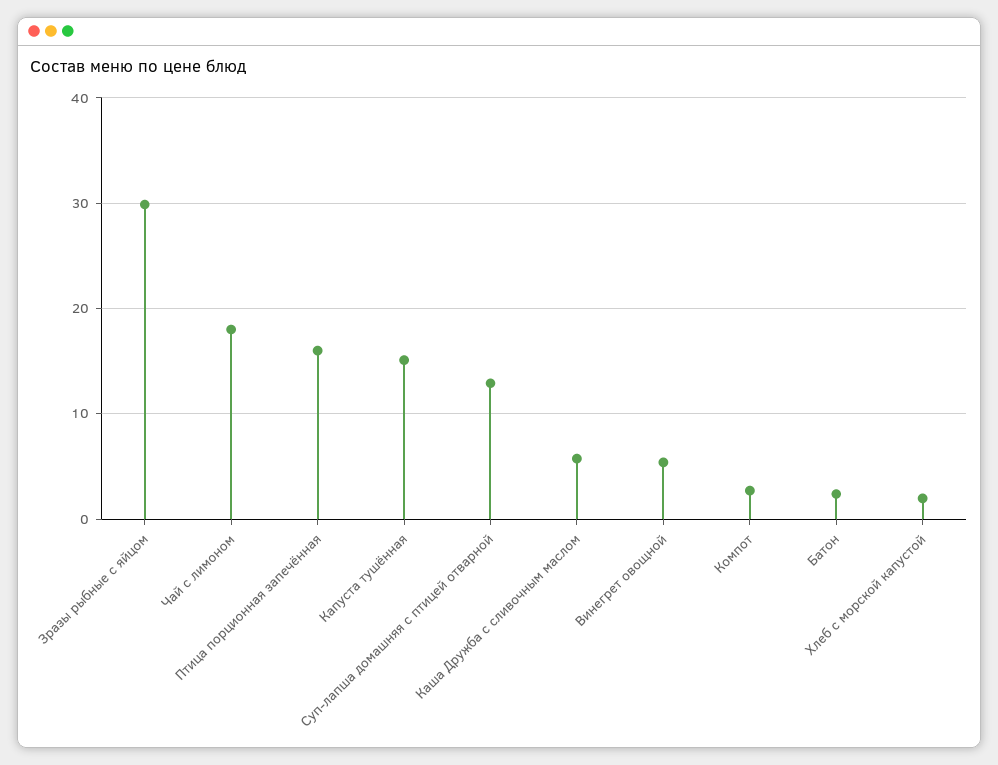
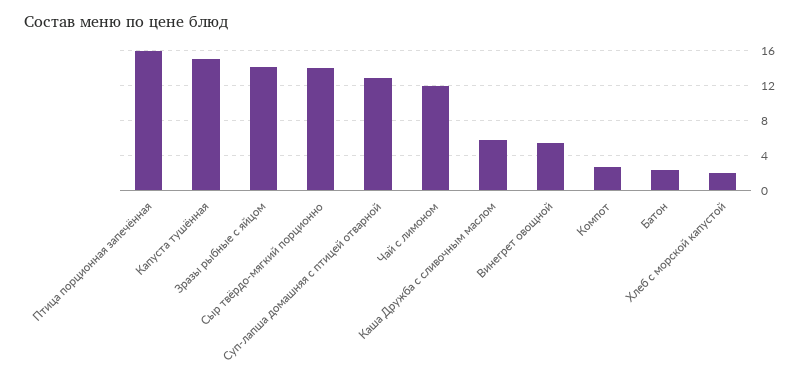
  {
-   "Зразы рыбные с яйцом": 30,
+   "Зразы рыбные с яйцом": 14,
-   "Чай с лимоном": 18,
+   "Чай с лимоном": 12,
    "Птица порционная запечённая": 16,
    "Капуста тушённая": 15,
    "Суп-лапша домашняя с птицей отварной": 13,
    "Каша Дружба с сливочным маслом": 6,
    "Винегрет овощной": 5,
    "Компот": 3,
    "Батон": 2,
-   "Хлеб с морской капустой": 2
+   "Хлеб с морской капустой": 2,
+   "Сыр твёрдо-мягкий порционно": 14
  }

